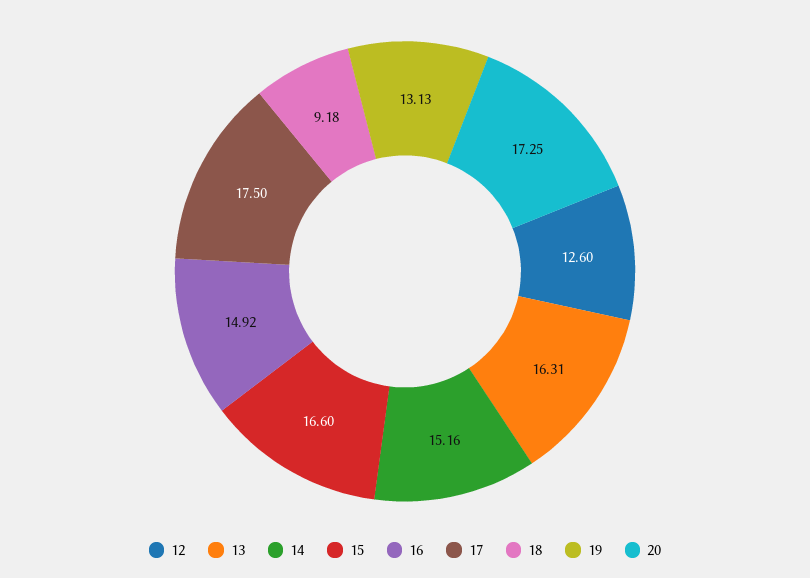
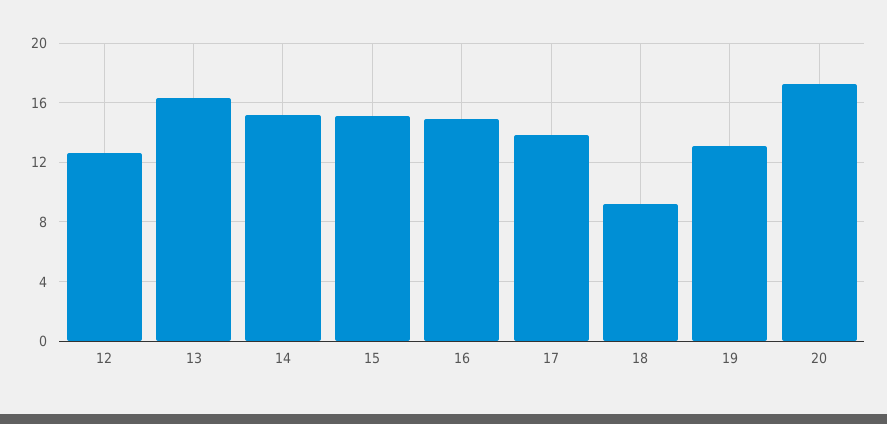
  {
    "12": 12.6,
    "13": 16.31,
    "14": 15.16,
-   "15": 16.6,
+   "15": 15,
    "16": 14.92,
-   "17": 17.5,
+   "17": 14,
    "18": 9.18,
    "19": 13.13,
    "20": 17.25
  }

